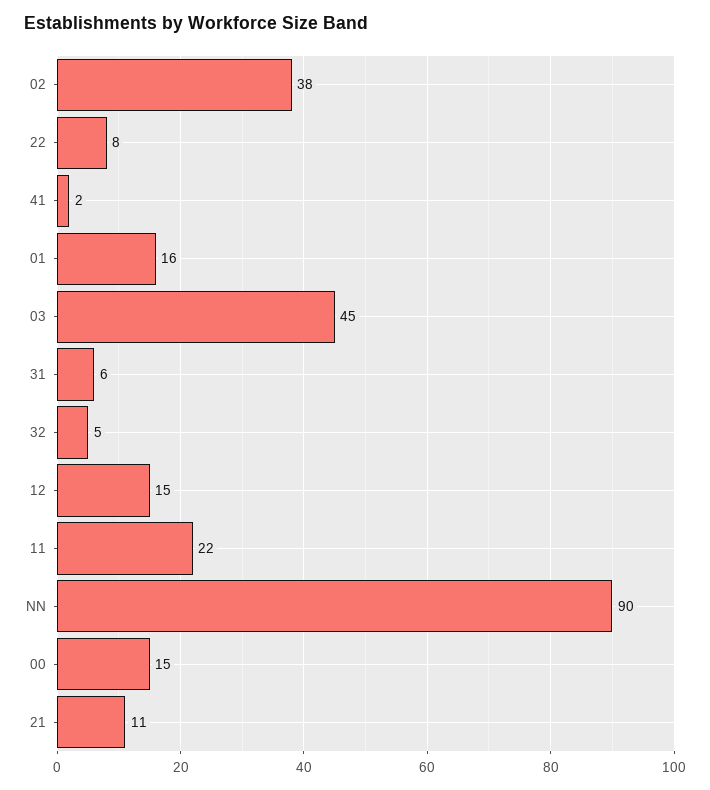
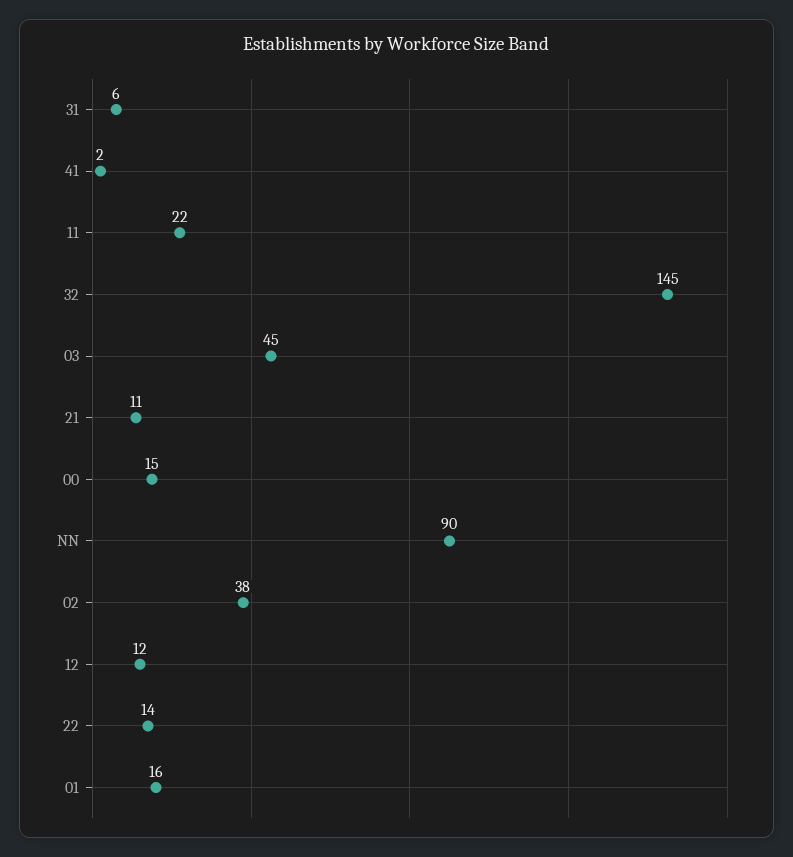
  {
    "02": 38,
-   "22": 8,
+   "22": 14,
    "41": 2,
    "01": 16,
    "03": 45,
    "31": 6,
-   "32": 5,
+   "32": 145,
-   "12": 15,
+   "12": 12,
    "11": 22,
    "NN": 90,
    "00": 15,
    "21": 11
  }

